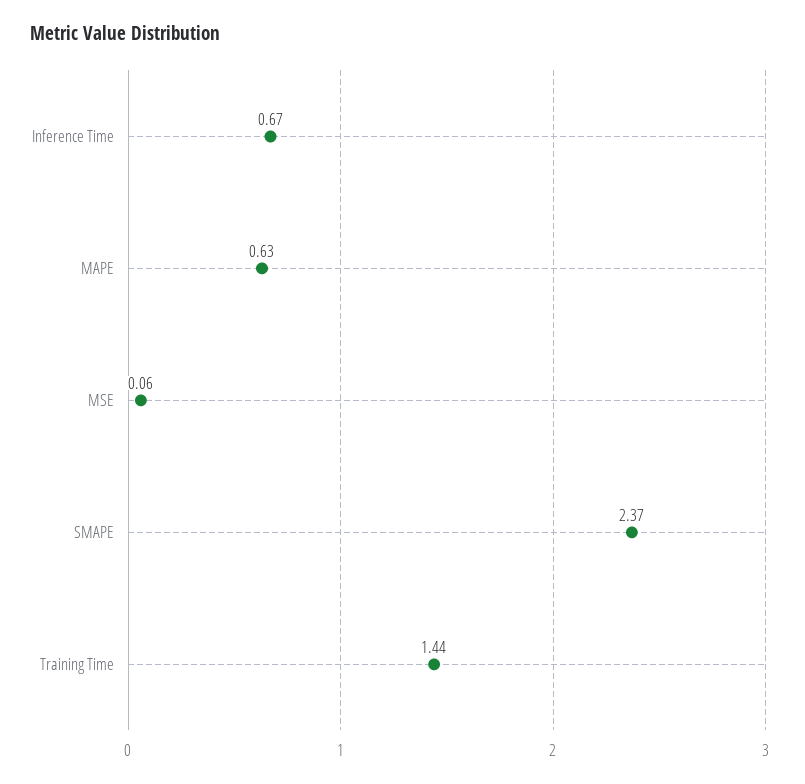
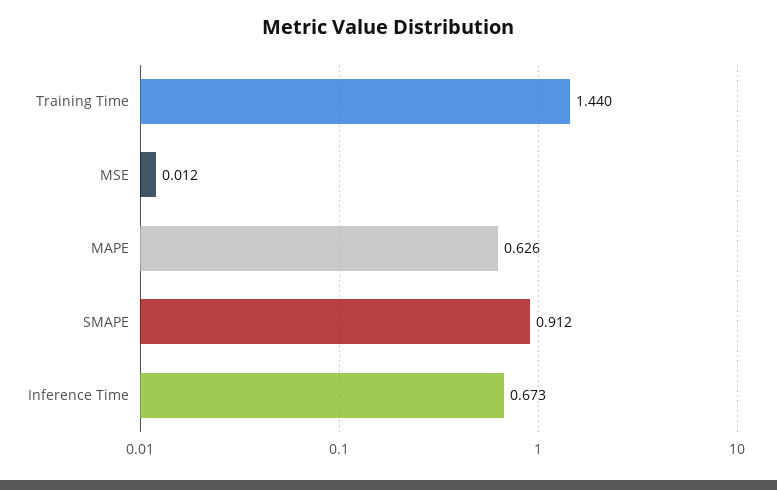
  {
    "Inference Time": 0.673,
    "MAPE": 0.626,
-   "MSE": 0.06,
+   "MSE": 0.012,
-   "SMAPE": 2.37,
+   "SMAPE": 0.912,
    "Training Time": 1.44
  }

